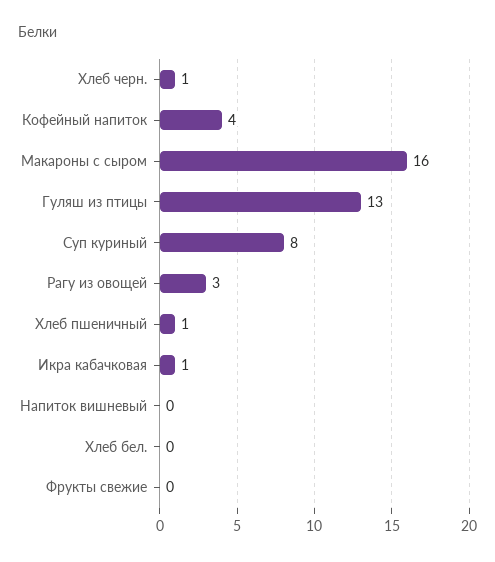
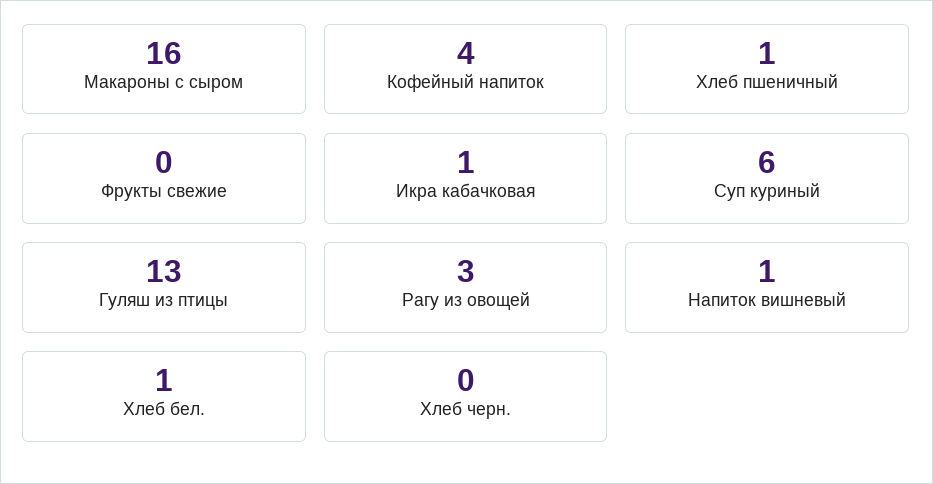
  {
-   "Хлеб черн.": 1,
+   "Хлеб черн.": 0,
    "Кофейный напиток": 4,
    "Макароны с сыром": 16,
    "Гуляш из птицы": 13,
-   "Суп куриный": 8,
+   "Суп куриный": 6,
    "Рагу из овощей": 3,
    "Хлеб пшеничный": 1,
    "Икра кабачковая": 1,
-   "Напиток вишневый": 0,
+   "Напиток вишневый": 1,
-   "Хлеб бел.": 0,
+   "Хлеб бел.": 1,
    "Фрукты свежие": 0
  }

